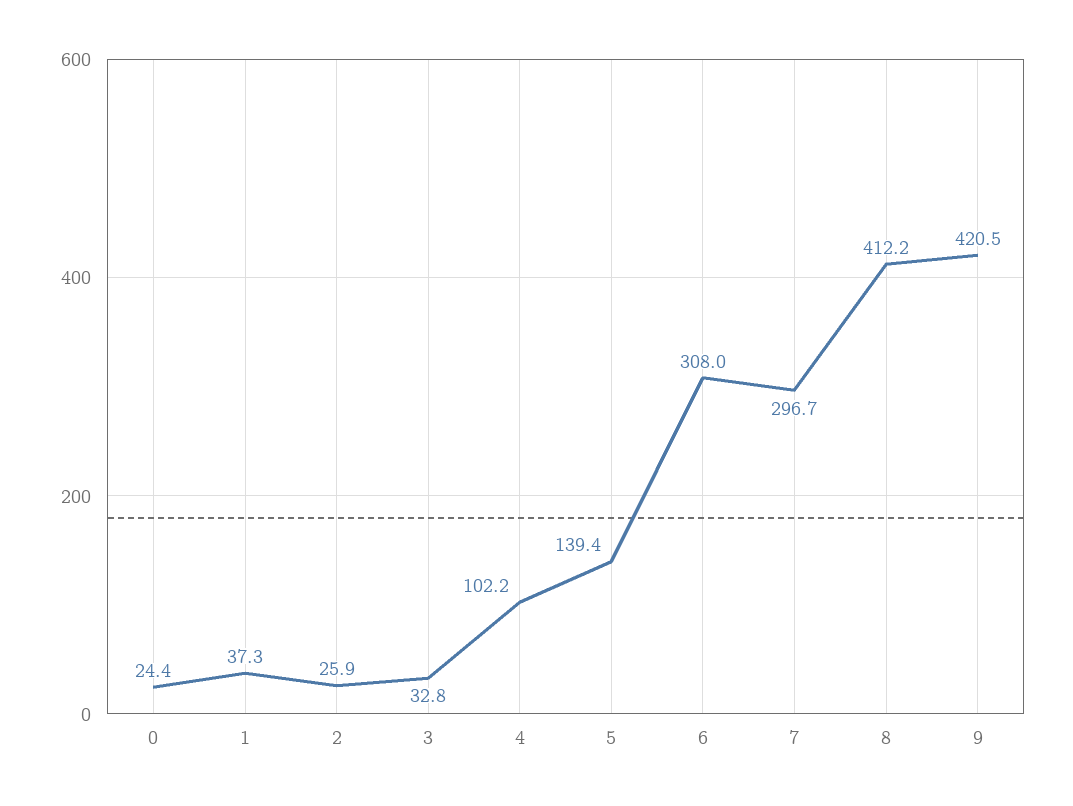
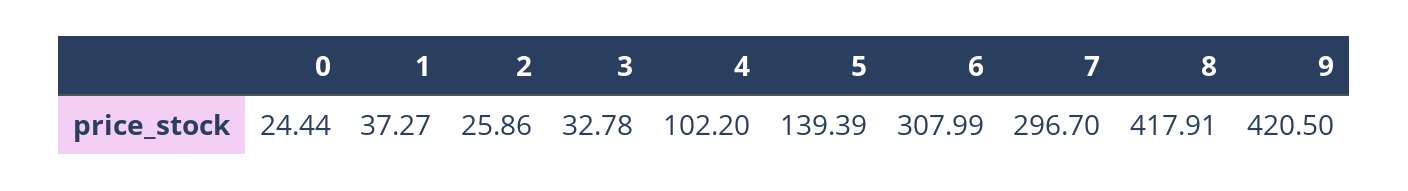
  {
    "0": 24.44,
    "1": 37.27,
    "2": 25.86,
    "3": 32.78,
    "4": 102.2,
    "5": 139.39,
    "6": 307.99,
    "7": 296.7,
-   "8": 412.2,
+   "8": 417.91,
    "9": 420.5
  }

